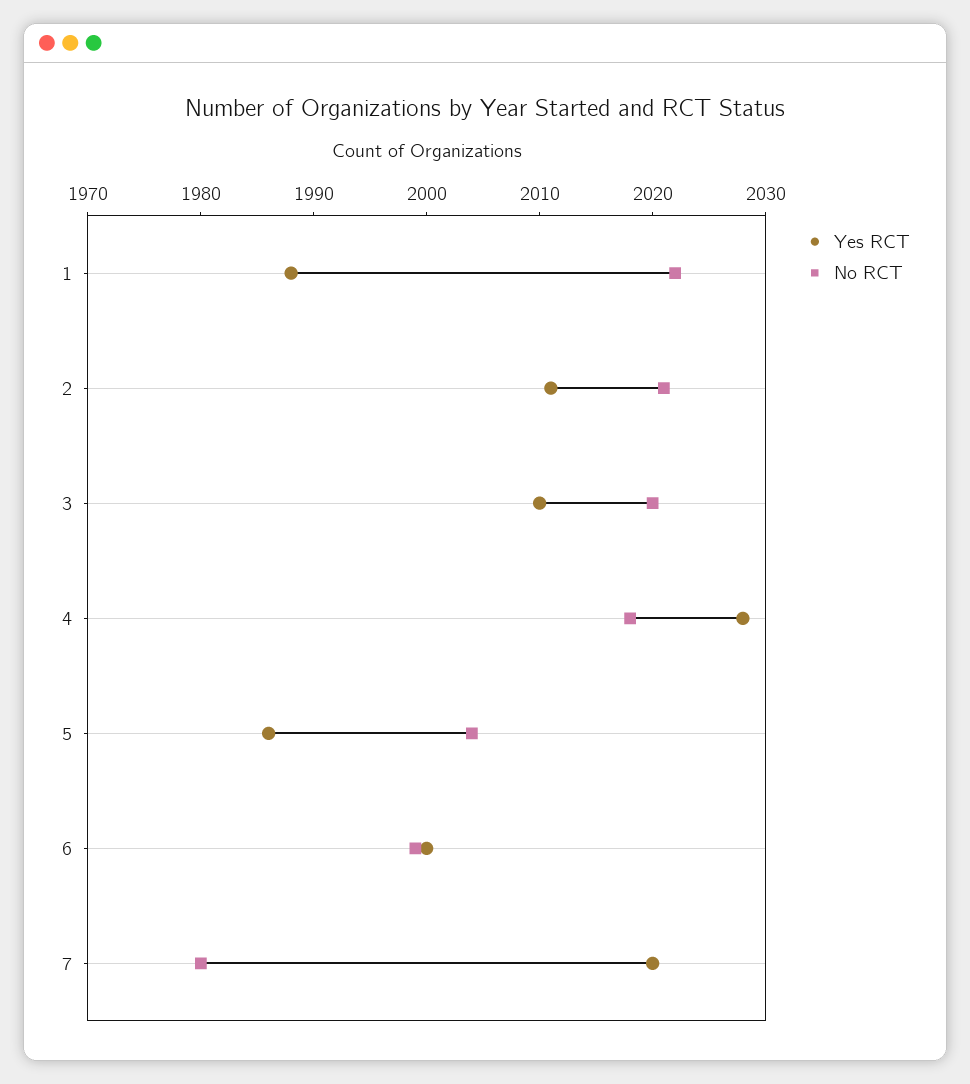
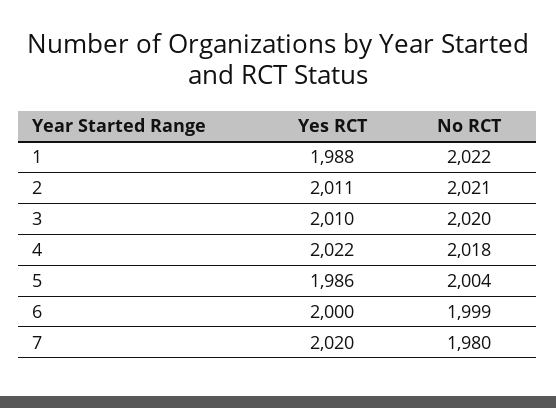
  {
    "Yes RCT": {
      "1": 1988,
      "2": 2011,
      "3": 2010,
-     "4": 2028,
+     "4": 2022,
      "5": 1986,
      "6": 2000,
      "7": 2020
    },
    "No RCT": {
      "1": 2022,
      "2": 2021,
      "3": 2020,
      "4": 2018,
      "5": 2004,
      "6": 1999,
      "7": 1980
    }
  }

